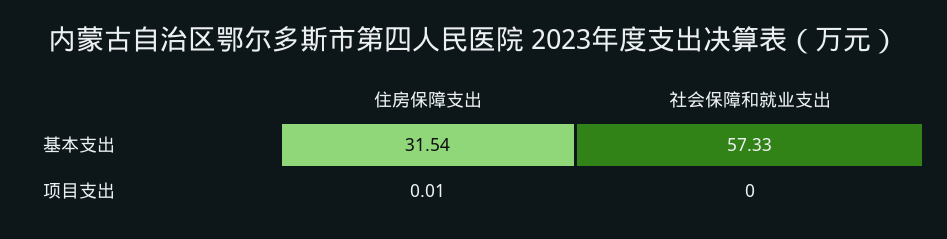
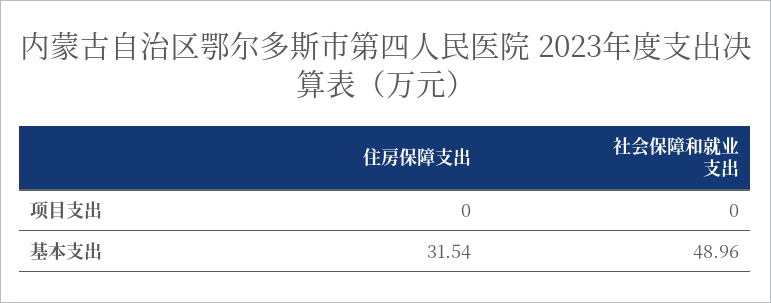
  {
    "住房保障支出": {
      "基本支出": 31.54,
-     "项目支出": 0.01
+     "项目支出": 0
    },
    "社会保障和就业支出": {
-     "基本支出": 57.33,
+     "基本支出": 48.96,
      "项目支出": 0
    }
  }

